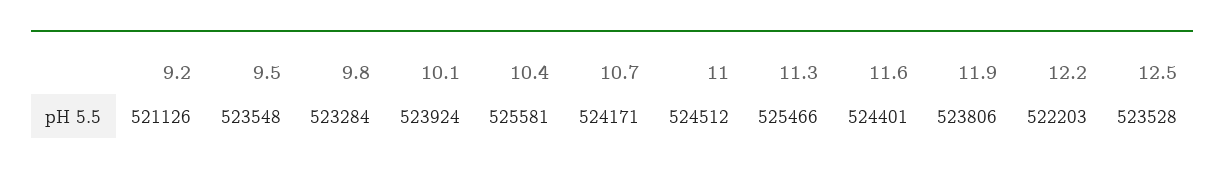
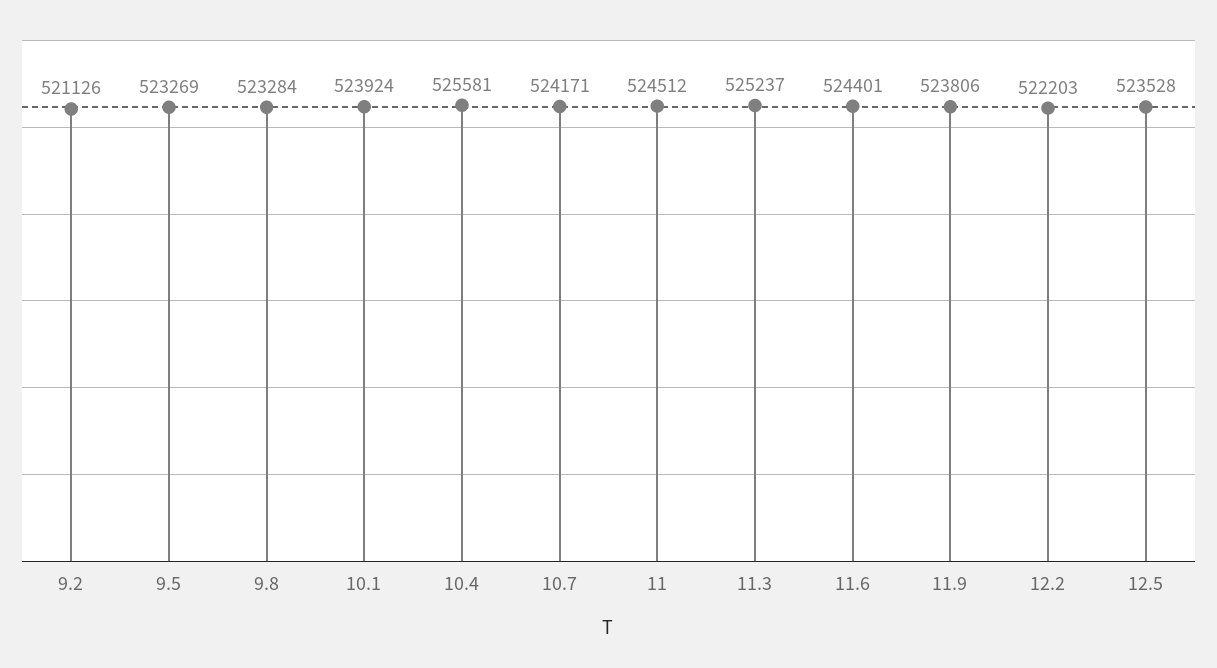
  {
    "9.2": 521126,
-   "9.5": 523548,
+   "9.5": 523269,
    "9.8": 523284,
    "10.1": 523924,
    "10.4": 525581,
    "10.7": 524171,
    "11": 524512,
-   "11.3": 525466,
+   "11.3": 525237,
    "11.6": 524401,
    "11.9": 523806,
    "12.2": 522203,
    "12.5": 523528
  }

